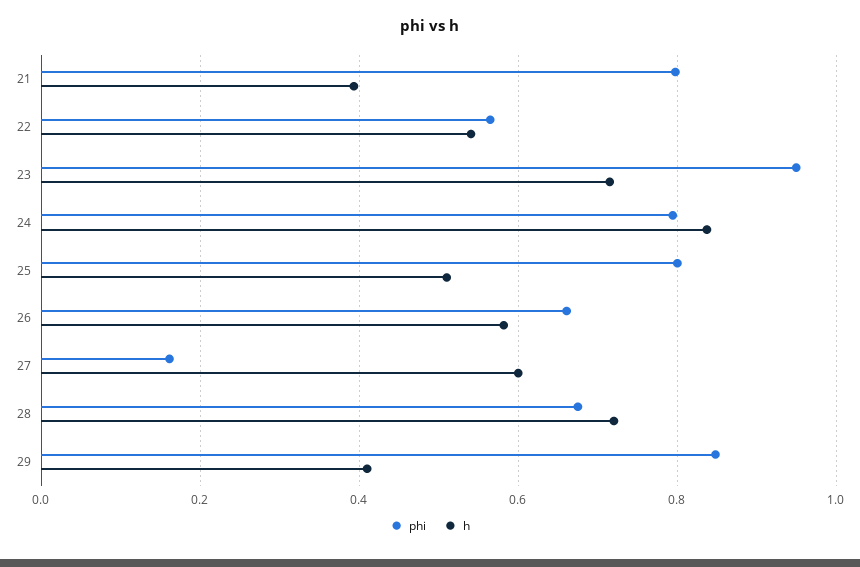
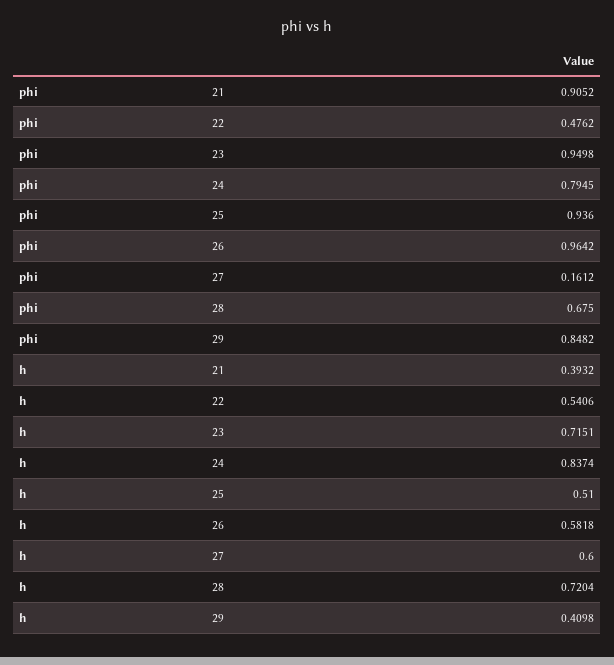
  {
    "phi": {
-     "21": 0.8,
+     "21": 0.9052,
-     "22": 0.56,
+     "22": 0.4762,
      "23": 0.9498,
      "24": 0.7945,
-     "25": 0.8,
+     "25": 0.936,
-     "26": 0.66,
+     "26": 0.9642,
      "27": 0.1612,
      "28": 0.675,
      "29": 0.8482
    },
    "h": {
      "21": 0.3932,
      "22": 0.5406,
      "23": 0.7151,
      "24": 0.8374,
      "25": 0.51,
      "26": 0.5818,
      "27": 0.6,
      "28": 0.7204,
      "29": 0.4098
    }
  }

